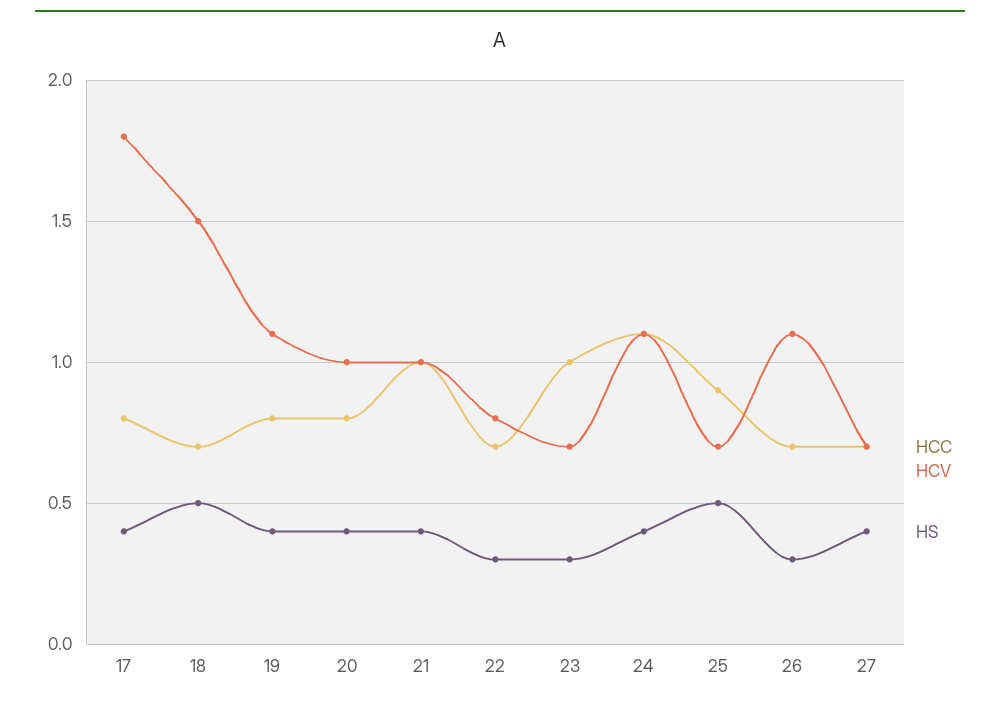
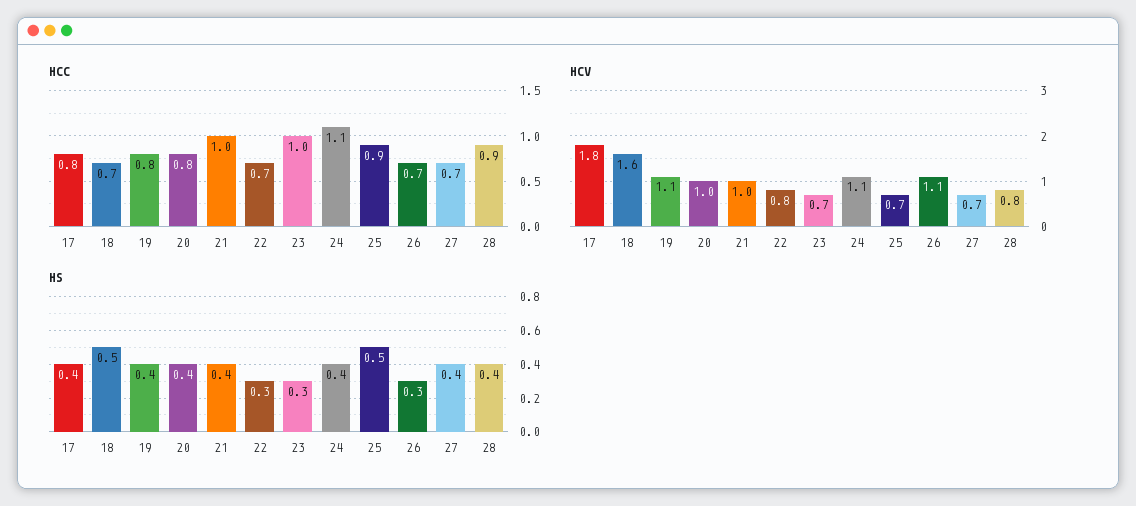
  {
    "HCC": {
      "17": 0.8,
      "18": 0.7,
      "19": 0.8,
      "20": 0.8,
      "21": 1,
      "22": 0.7,
      "23": 1,
      "24": 1.1,
      "25": 0.9,
      "26": 0.7,
-     "27": 0.7
+     "27": 0.7,
+     "28": 0.9
    },
    "HCV": {
      "17": 1.8,
-     "18": 1.5,
+     "18": 1.6,
      "19": 1.1,
      "20": 1,
      "21": 1,
      "22": 0.8,
      "23": 0.7,
      "24": 1.1,
      "25": 0.7,
      "26": 1.1,
-     "27": 0.7
+     "27": 0.7,
+     "28": 0.8
    },
    "HS": {
      "17": 0.4,
      "18": 0.5,
      "19": 0.4,
      "20": 0.4,
      "21": 0.4,
      "22": 0.3,
      "23": 0.3,
      "24": 0.4,
      "25": 0.5,
      "26": 0.3,
-     "27": 0.4
+     "27": 0.4,
+     "28": 0.4
    }
  }

